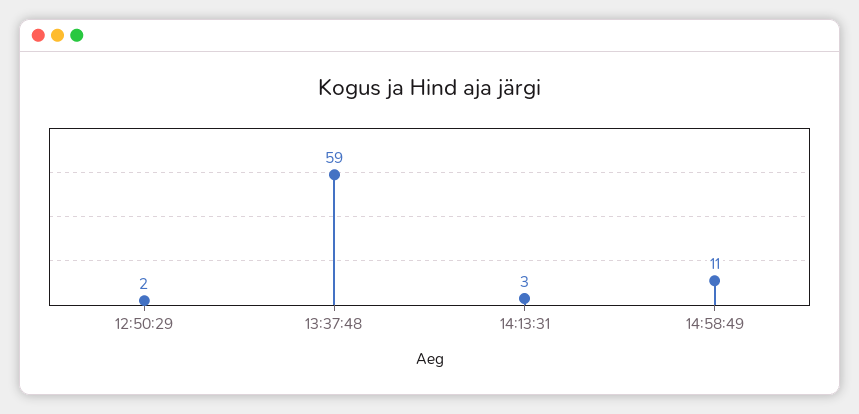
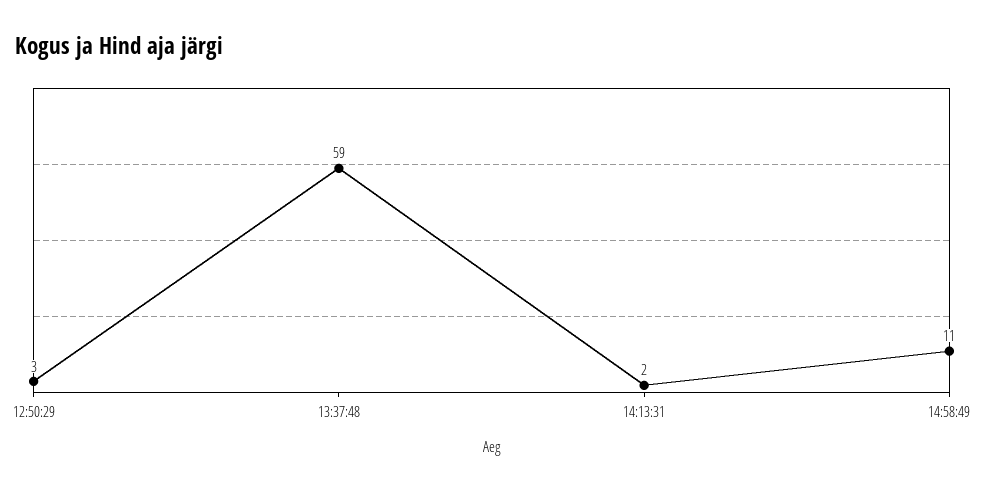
  {
-   "12:50:29": 2,
+   "12:50:29": 3,
    "13:37:48": 59,
-   "14:13:31": 3,
+   "14:13:31": 2,
    "14:58:49": 11
  }

